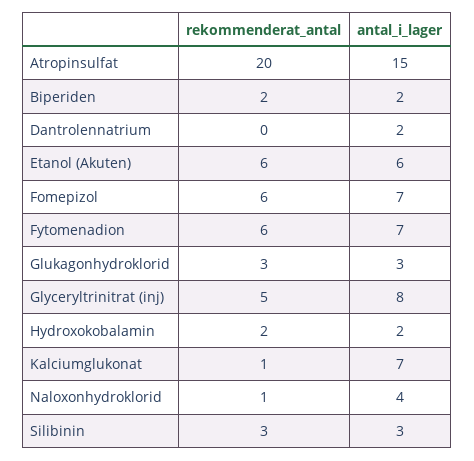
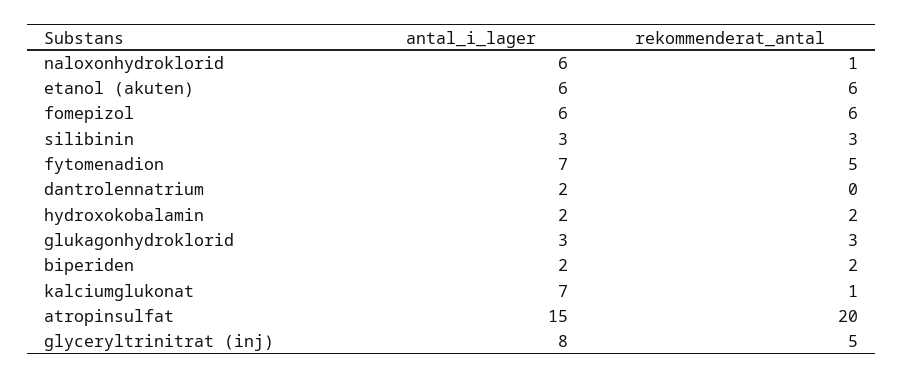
  {
    "rekommenderat_antal": {
      "Atropinsulfat": 20,
      "Biperiden": 2,
      "Dantrolennatrium": 0,
      "Etanol (Akuten)": 6,
      "Fomepizol": 6,
-     "Fytomenadion": 6,
+     "Fytomenadion": 5,
      "Glukagonhydroklorid": 3,
      "Glyceryltrinitrat (inj)": 5,
      "Hydroxokobalamin": 2,
      "Kalciumglukonat": 1,
      "Naloxonhydroklorid": 1,
      "Silibinin": 3
    },
    "antal_i_lager": {
      "Atropinsulfat": 15,
      "Biperiden": 2,
      "Dantrolennatrium": 2,
      "Etanol (Akuten)": 6,
-     "Fomepizol": 7,
+     "Fomepizol": 6,
      "Fytomenadion": 7,
      "Glukagonhydroklorid": 3,
      "Glyceryltrinitrat (inj)": 8,
      "Hydroxokobalamin": 2,
      "Kalciumglukonat": 7,
-     "Naloxonhydroklorid": 4,
+     "Naloxonhydroklorid": 6,
      "Silibinin": 3
    }
  }

